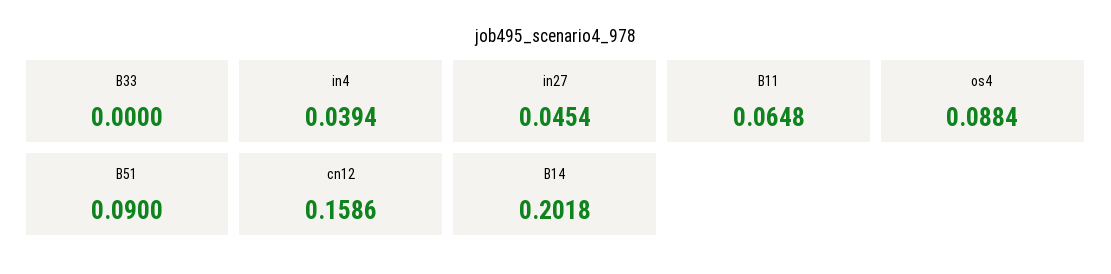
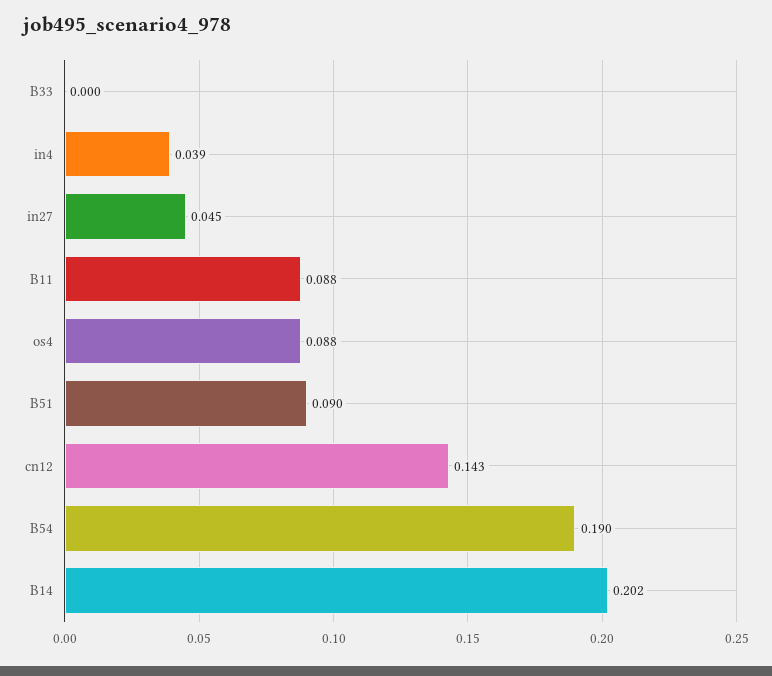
  {
    "B33": 0,
    "in4": 0.0394,
    "in27": 0.0454,
-   "B11": 0.0648,
+   "B11": 0.088,
    "os4": 0.0884,
    "B51": 0.09,
-   "cn12": 0.1586,
+   "cn12": 0.143,
-   "B14": 0.2018
+   "B14": 0.2018,
+   "B54": 0.19
  }

